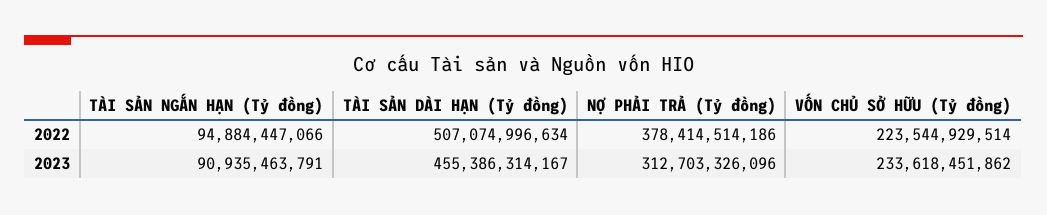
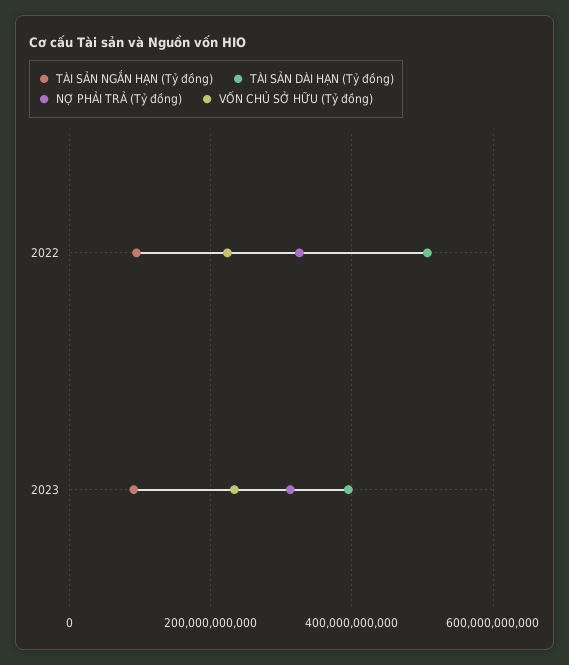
  {
    "TÀI SẢN NGẮN HẠN (Tỷ đồng)": {
      "2022": 94884447066,
      "2023": 90935463791
    },
    "TÀI SẢN DÀI HẠN (Tỷ đồng)": {
      "2022": 507074996634,
-     "2023": 455386314167
+     "2023": 400000000000
    },
    "NỢ PHẢI TRẢ (Tỷ đồng)": {
-     "2022": 378414514186,
+     "2022": 320000000000,
      "2023": 312703326096
    },
    "VỐN CHỦ SỞ HỮU (Tỷ đồng)": {
      "2022": 223544929514,
      "2023": 233618451862
    }
  }

